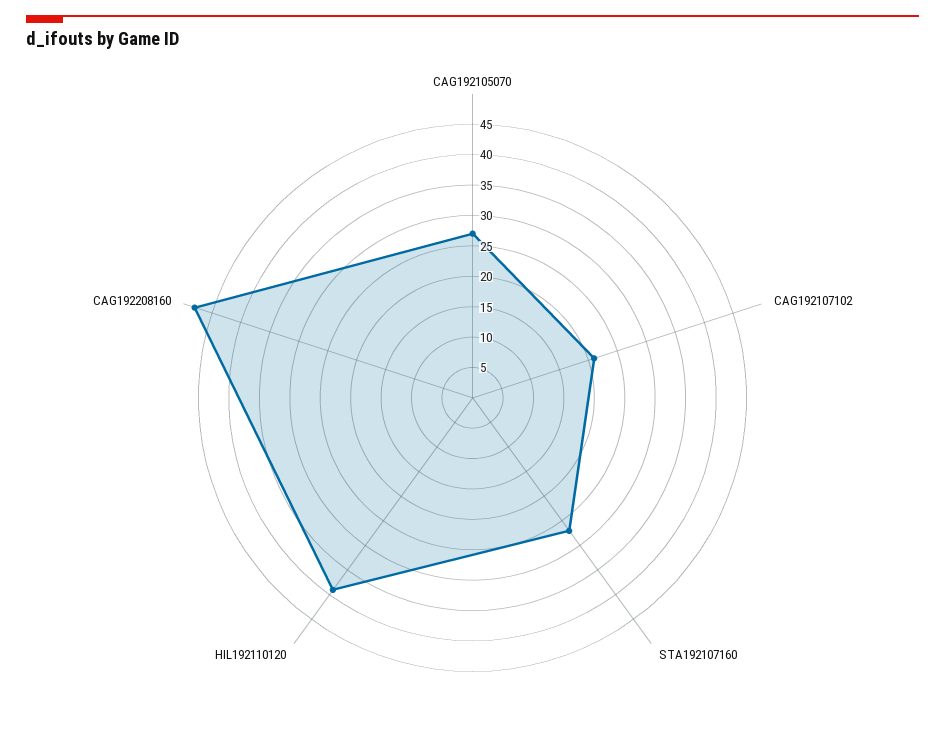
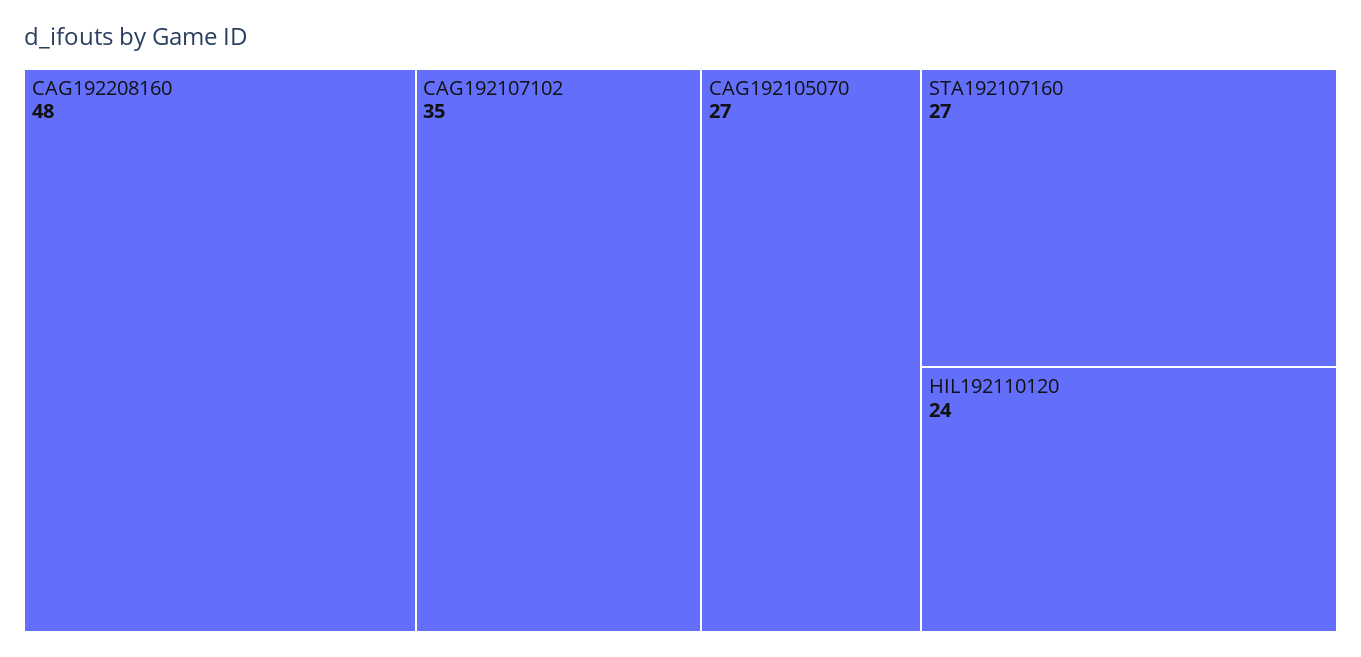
  {
    "CAG192105070": 27,
-   "CAG192107102": 20,
+   "CAG192107102": 35,
    "STA192107160": 27,
-   "HIL192110120": 40,
+   "HIL192110120": 24,
    "CAG192208160": 48
  }

